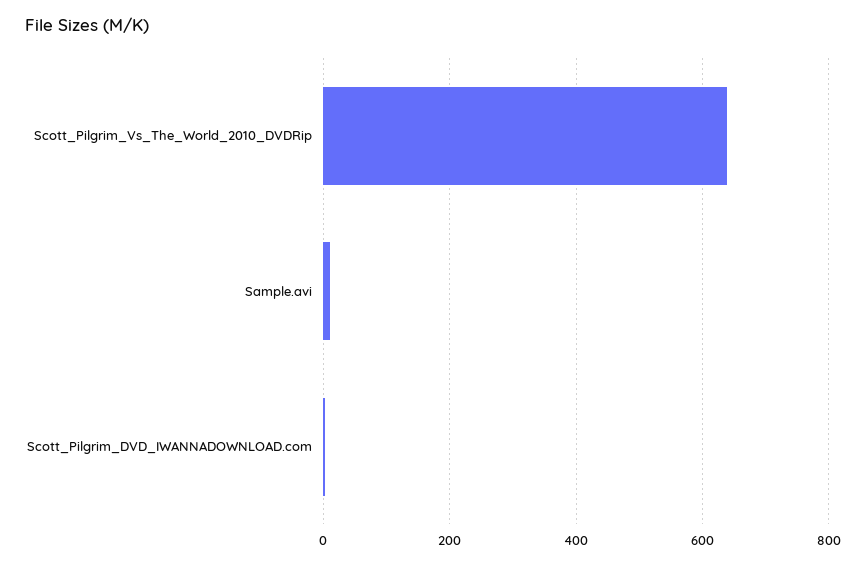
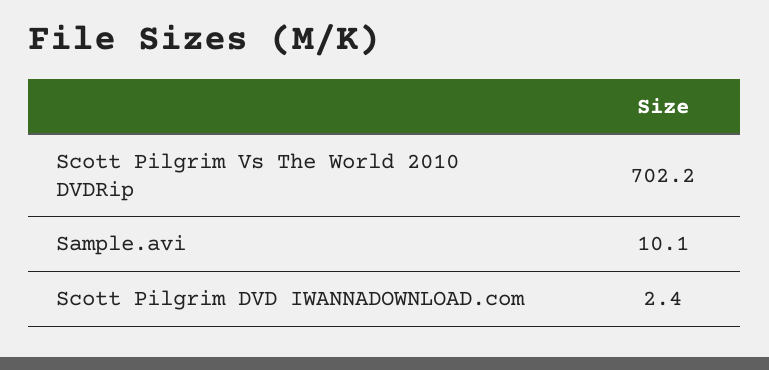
  {
-   "Scott_Pilgrim_Vs_The_World_2010_DVDRip": 640,
+   "Scott_Pilgrim_Vs_The_World_2010_DVDRip": 702.2,
    "Sample.avi": 10.1,
    "Scott_Pilgrim_DVD_IWANNADOWNLOAD.com": 2.4
  }

